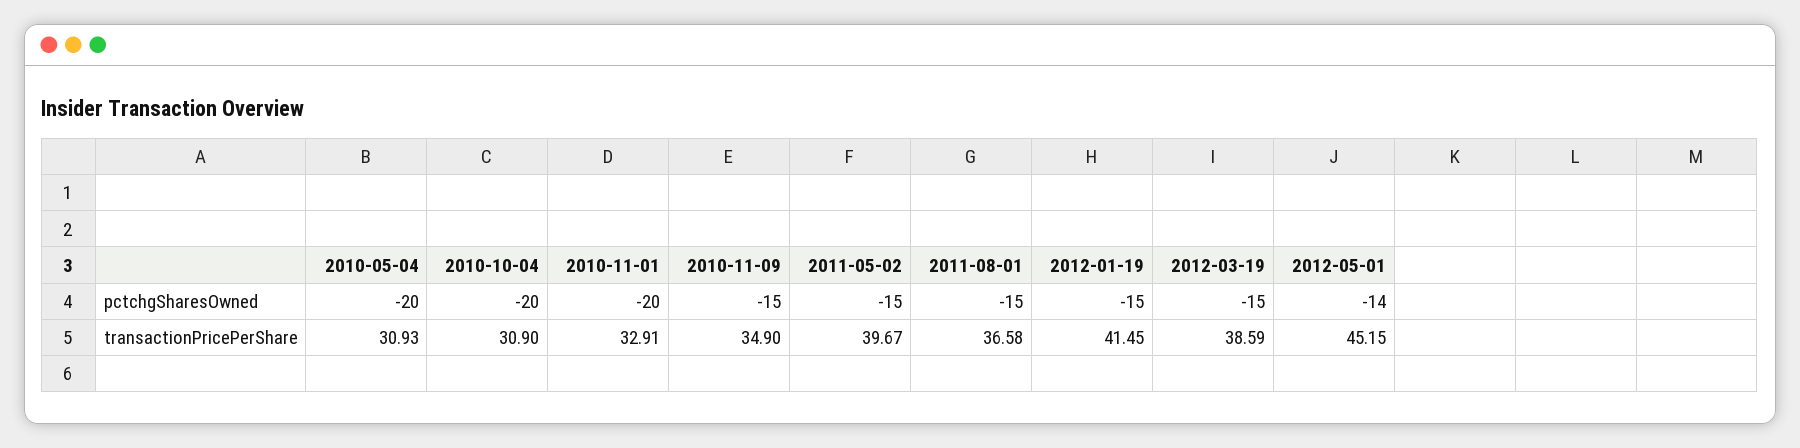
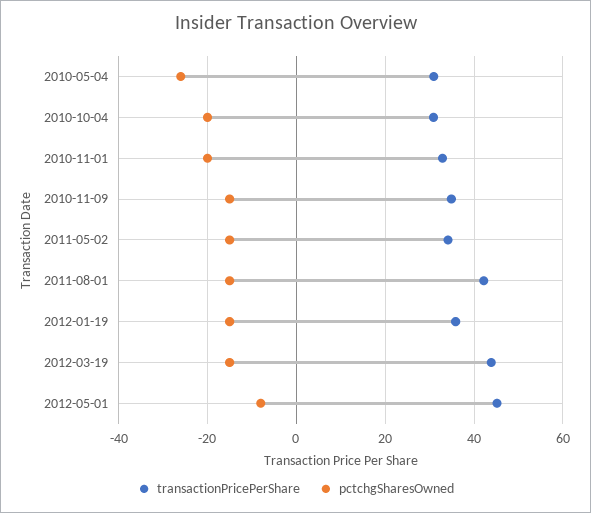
  {
    "pctchgSharesOwned": {
-     "2010-05-04": -20,
+     "2010-05-04": -26,
      "2010-10-04": -20,
      "2010-11-01": -20,
      "2010-11-09": -15,
      "2011-05-02": -15,
      "2011-08-01": -15,
      "2012-01-19": -15,
      "2012-03-19": -15,
-     "2012-05-01": -14
+     "2012-05-01": -8
    },
    "transactionPricePerShare": {
      "2010-05-04": 30.93,
      "2010-10-04": 30.9,
      "2010-11-01": 32.91,
      "2010-11-09": 34.9,
-     "2011-05-02": 39.67,
+     "2011-05-02": 34,
-     "2011-08-01": 36.58,
+     "2011-08-01": 42,
-     "2012-01-19": 41.45,
+     "2012-01-19": 36,
-     "2012-03-19": 38.59,
+     "2012-03-19": 44,
      "2012-05-01": 45.15
    }
  }

